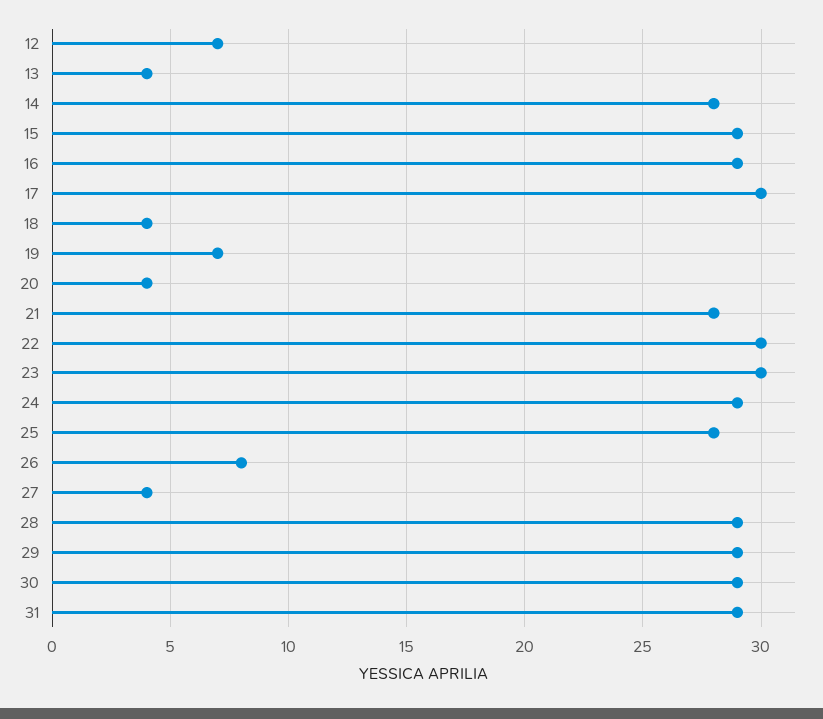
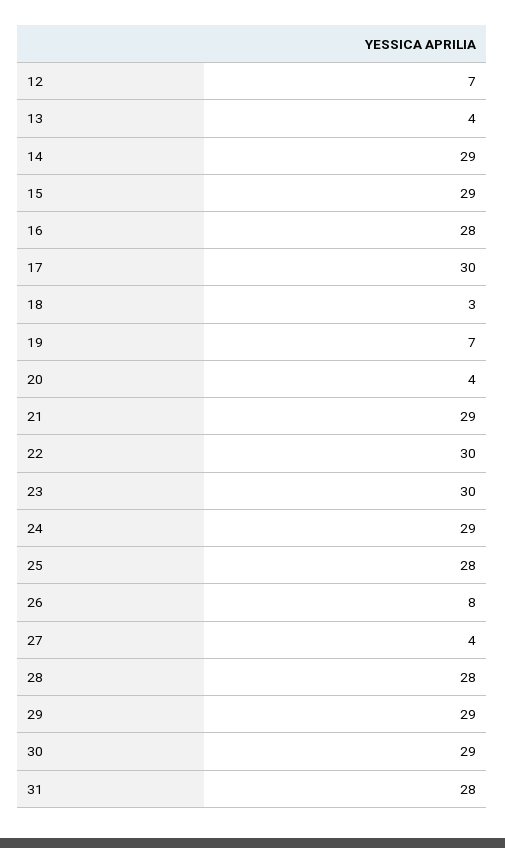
  {
    "12": 7,
    "13": 4,
-   "14": 28,
+   "14": 29,
    "15": 29,
-   "16": 29,
+   "16": 28,
    "17": 30,
-   "18": 4,
+   "18": 3,
    "19": 7,
    "20": 4,
-   "21": 28,
+   "21": 29,
    "22": 30,
    "23": 30,
    "24": 29,
    "25": 28,
    "26": 8,
    "27": 4,
-   "28": 29,
+   "28": 28,
    "29": 29,
    "30": 29,
-   "31": 29
+   "31": 28
  }

